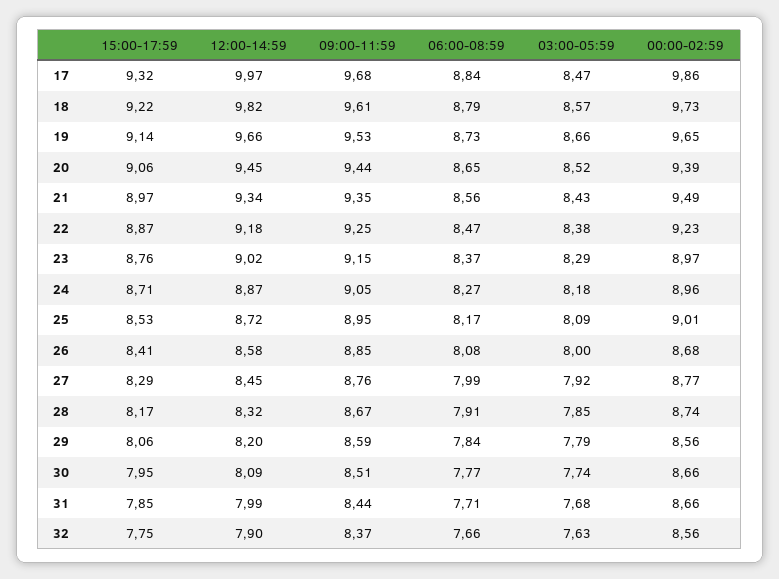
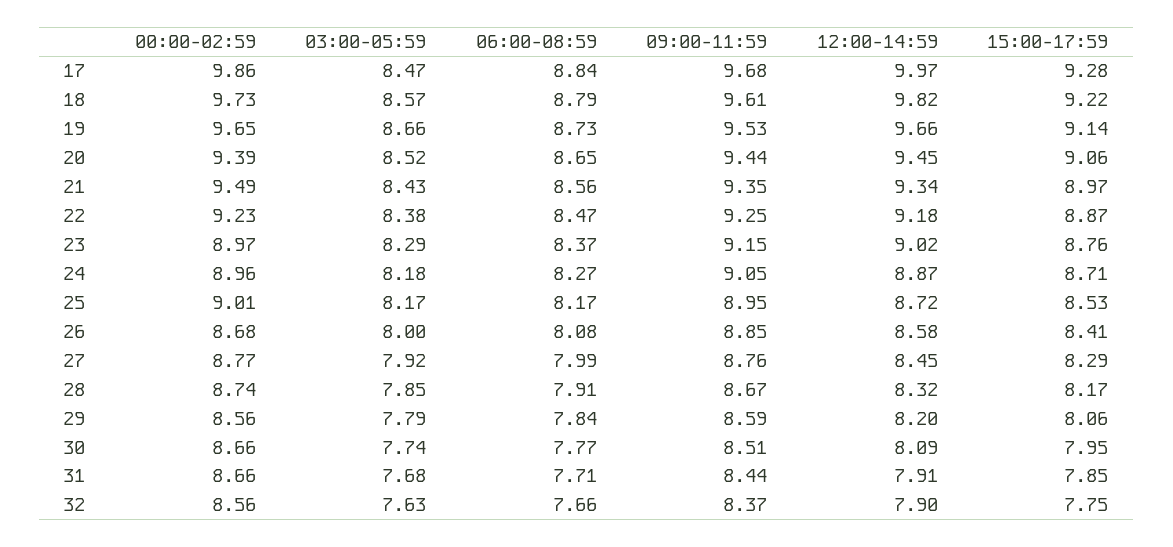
  {
    "15:00-17:59": {
-     "17": 9.32,
+     "17": 9.28,
      "18": 9.22,
      "19": 9.14,
      "20": 9.06,
      "21": 8.97,
      "22": 8.87,
      "23": 8.76,
      "24": 8.71,
      "25": 8.53,
      "26": 8.41,
      "27": 8.29,
      "28": 8.17,
      "29": 8.06,
      "30": 7.95,
      "31": 7.85,
      "32": 7.75
    },
    "12:00-14:59": {
      "17": 9.97,
      "18": 9.82,
      "19": 9.66,
      "20": 9.45,
      "21": 9.34,
      "22": 9.18,
      "23": 9.02,
      "24": 8.87,
      "25": 8.72,
      "26": 8.58,
      "27": 8.45,
      "28": 8.32,
      "29": 8.2,
      "30": 8.09,
-     "31": 7.99,
+     "31": 7.91,
      "32": 7.9
    },
    "09:00-11:59": {
      "17": 9.68,
      "18": 9.61,
      "19": 9.53,
      "20": 9.44,
      "21": 9.35,
      "22": 9.25,
      "23": 9.15,
      "24": 9.05,
      "25": 8.95,
      "26": 8.85,
      "27": 8.76,
      "28": 8.67,
      "29": 8.59,
      "30": 8.51,
      "31": 8.44,
      "32": 8.37
    },
    "06:00-08:59": {
      "17": 8.84,
      "18": 8.79,
      "19": 8.73,
      "20": 8.65,
      "21": 8.56,
      "22": 8.47,
      "23": 8.37,
      "24": 8.27,
      "25": 8.17,
      "26": 8.08,
      "27": 7.99,
      "28": 7.91,
      "29": 7.84,
      "30": 7.77,
      "31": 7.71,
      "32": 7.66
    },
    "03:00-05:59": {
      "17": 8.47,
      "18": 8.57,
      "19": 8.66,
      "20": 8.52,
      "21": 8.43,
      "22": 8.38,
      "23": 8.29,
      "24": 8.18,
-     "25": 8.09,
+     "25": 8.17,
      "26": 8,
      "27": 7.92,
      "28": 7.85,
      "29": 7.79,
      "30": 7.74,
      "31": 7.68,
      "32": 7.63
    },
    "00:00-02:59": {
      "17": 9.86,
      "18": 9.73,
      "19": 9.65,
      "20": 9.39,
      "21": 9.49,
      "22": 9.23,
      "23": 8.97,
      "24": 8.96,
      "25": 9.01,
      "26": 8.68,
      "27": 8.77,
      "28": 8.74,
      "29": 8.56,
      "30": 8.66,
      "31": 8.66,
      "32": 8.56
    }
  }

